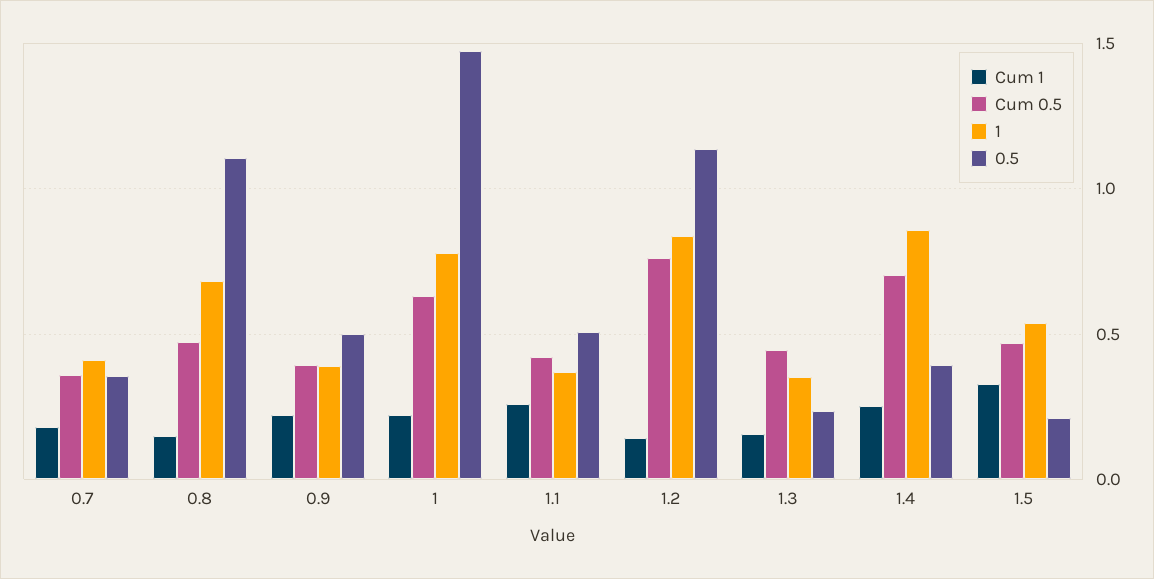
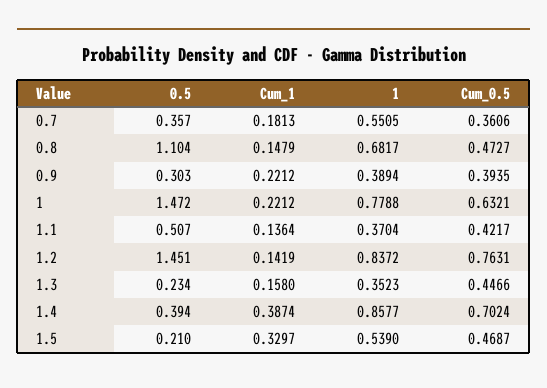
  {
    "Cum 1": {
      "0.7": 0.1813,
      "0.8": 0.1479,
      "0.9": 0.2212,
      "1": 0.2212,
-     "1.1": 0.25,
+     "1.1": 0.1364,
      "1.2": 0.1419,
      "1.3": 0.158,
-     "1.4": 0.25,
+     "1.4": 0.3874,
      "1.5": 0.3297
    },
    "Cum 0.5": {
      "0.7": 0.3606,
      "0.8": 0.4727,
      "0.9": 0.3935,
      "1": 0.6321,
      "1.1": 0.4217,
      "1.2": 0.7631,
      "1.3": 0.4466,
      "1.4": 0.7024,
      "1.5": 0.4687
    },
    "1": {
-     "0.7": 0.4,
+     "0.7": 0.5505,
      "0.8": 0.6817,
      "0.9": 0.3894,
      "1": 0.7788,
      "1.1": 0.3704,
      "1.2": 0.8372,
      "1.3": 0.3523,
      "1.4": 0.8577,
      "1.5": 0.539
    },
    "0.5": {
      "0.7": 0.357,
      "0.8": 1.104,
-     "0.9": 0.5,
+     "0.9": 0.303,
      "1": 1.472,
      "1.1": 0.507,
-     "1.2": 1.15,
+     "1.2": 1.451,
      "1.3": 0.234,
      "1.4": 0.394,
      "1.5": 0.21
    }
  }

